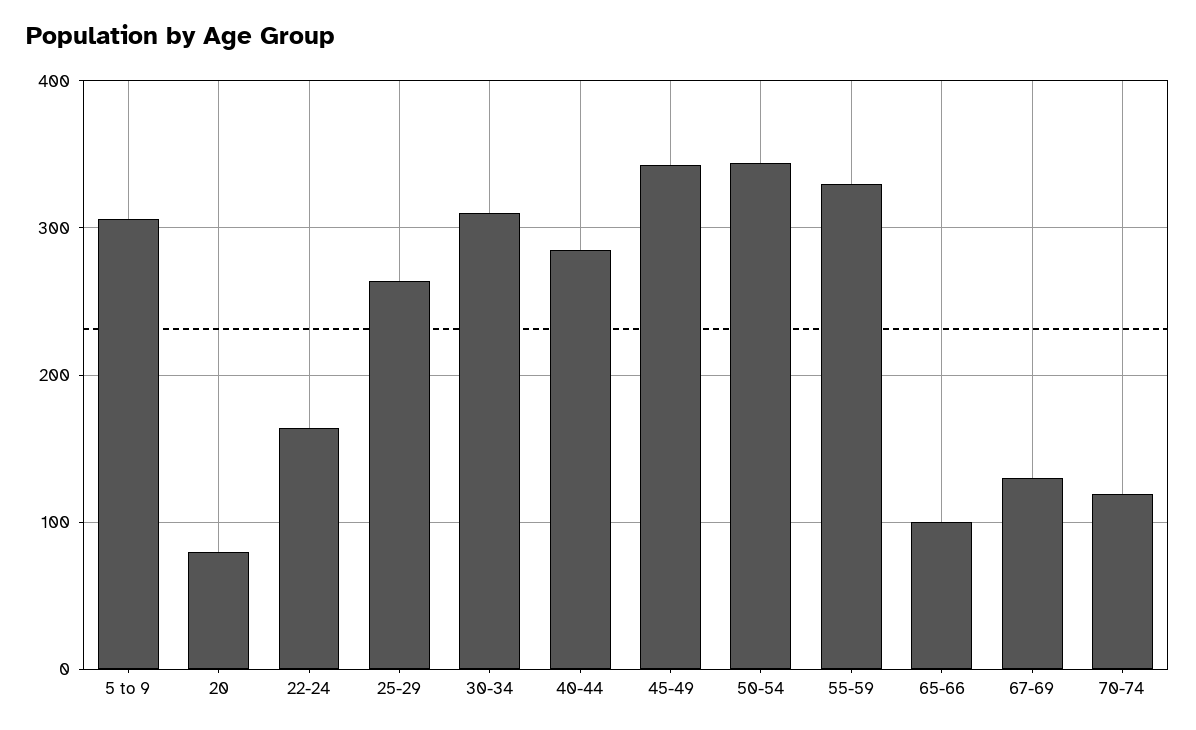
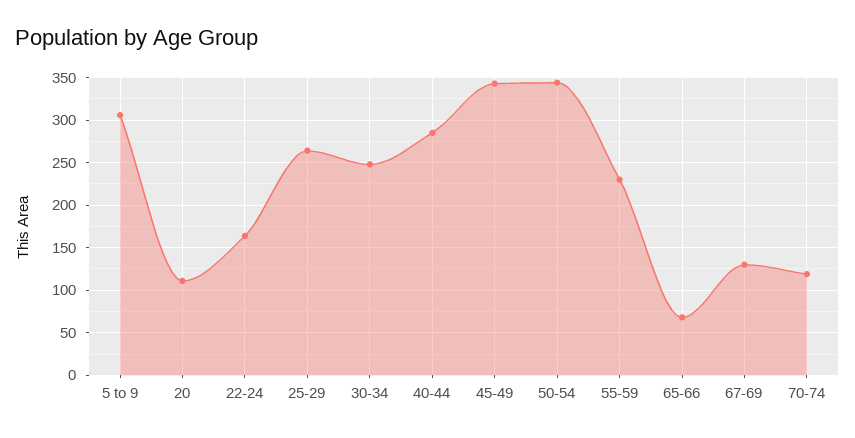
  {
    "5 to 9": 310,
-   "20": 80,
+   "20": 110,
    "22-24": 160,
    "25-29": 260,
-   "30-34": 310,
+   "30-34": 250,
    "40-44": 290,
    "45-49": 340,
    "50-54": 340,
-   "55-59": 330,
+   "55-59": 230,
-   "65-66": 100,
+   "65-66": 70,
    "67-69": 130,
    "70-74": 120
  }

